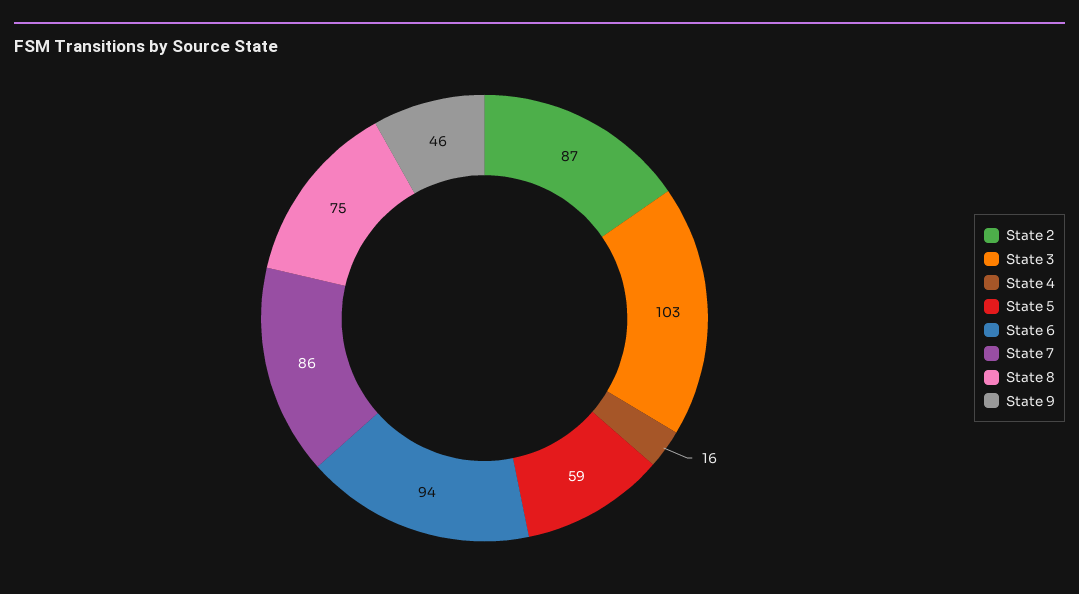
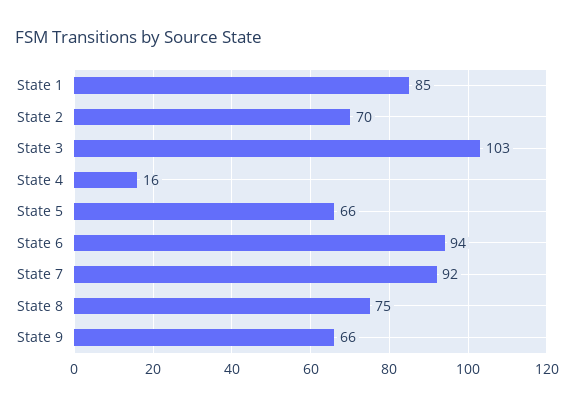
  {
-   "State 2": 87,
+   "State 2": 70,
    "State 3": 103,
    "State 4": 16,
-   "State 5": 59,
+   "State 5": 66,
    "State 6": 94,
-   "State 7": 86,
+   "State 7": 92,
    "State 8": 75,
-   "State 9": 46
+   "State 9": 66,
+   "State 1": 85
  }

